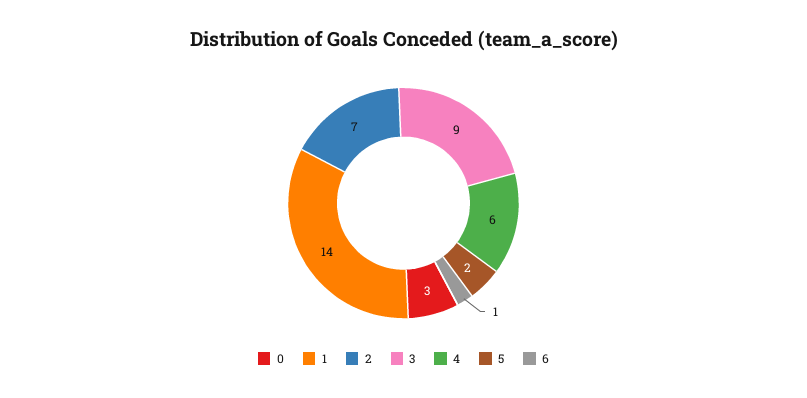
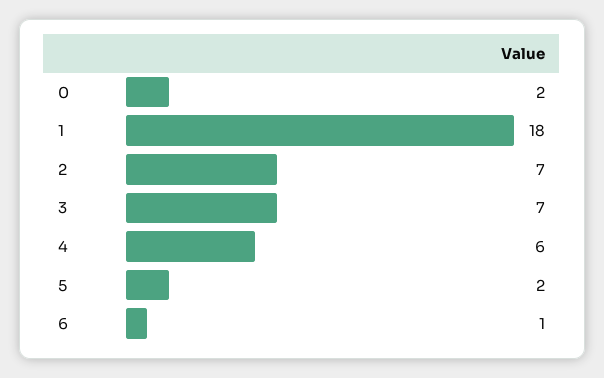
  {
-   "0": 3,
+   "0": 2,
-   "1": 14,
+   "1": 18,
    "2": 7,
-   "3": 9,
+   "3": 7,
    "4": 6,
    "5": 2,
    "6": 1
  }

